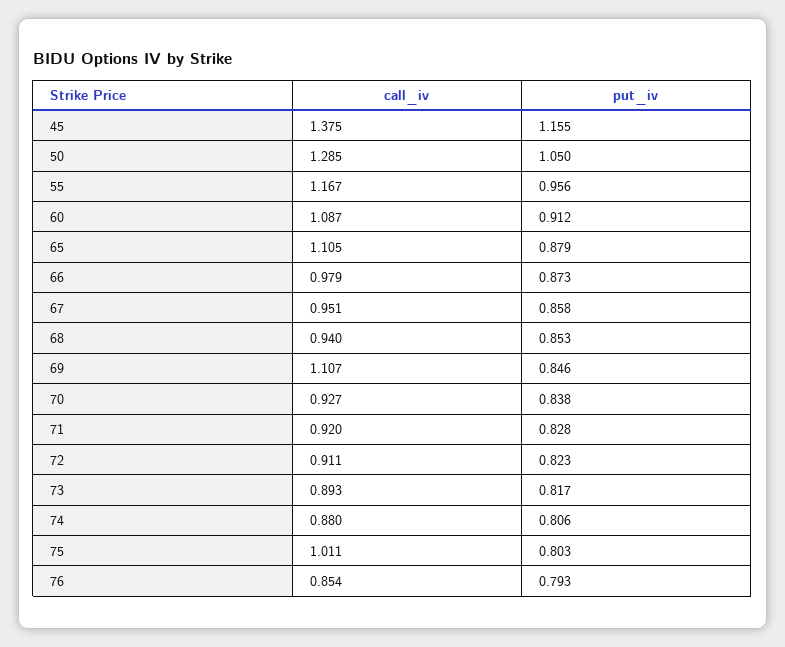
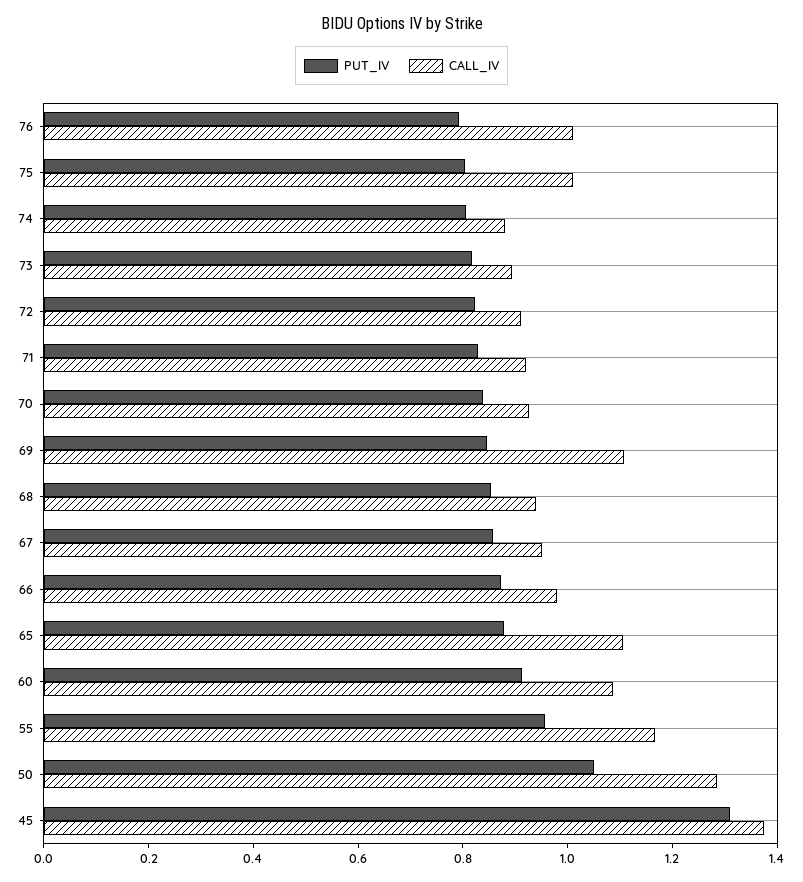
  {
    "call_iv": {
      "45": 1.375,
      "50": 1.285,
      "55": 1.167,
      "60": 1.087,
      "65": 1.105,
      "66": 0.979,
      "67": 0.951,
      "68": 0.94,
      "69": 1.107,
      "70": 0.927,
      "71": 0.92,
      "72": 0.911,
      "73": 0.893,
      "74": 0.88,
      "75": 1.011,
-     "76": 0.854
+     "76": 1
    },
    "put_iv": {
-     "45": 1.155,
+     "45": 1.3,
      "50": 1.05,
      "55": 0.956,
      "60": 0.912,
      "65": 0.879,
      "66": 0.873,
      "67": 0.858,
      "68": 0.853,
      "69": 0.846,
      "70": 0.838,
      "71": 0.828,
      "72": 0.823,
      "73": 0.817,
      "74": 0.806,
      "75": 0.803,
      "76": 0.793
    }
  }

